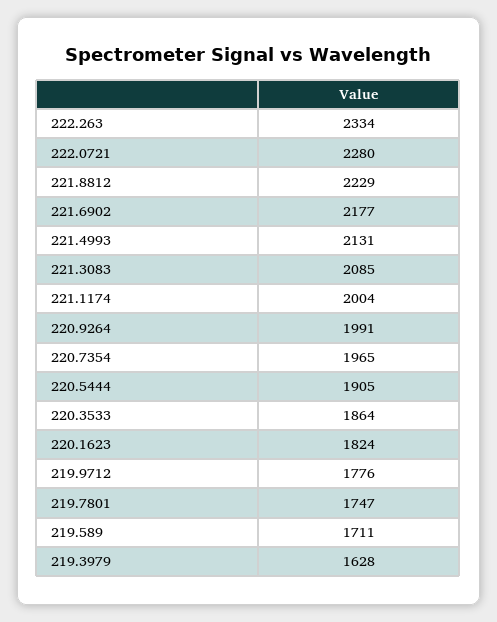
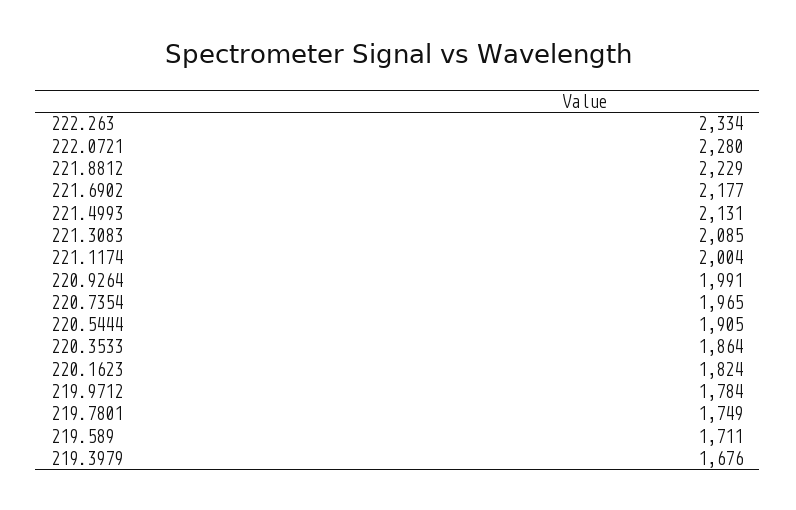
  {
    "222.263": 2334,
    "222.0721": 2280,
    "221.8812": 2229,
    "221.6902": 2177,
    "221.4993": 2131,
    "221.3083": 2085,
    "221.1174": 2004,
    "220.9264": 1991,
    "220.7354": 1965,
    "220.5444": 1905,
    "220.3533": 1864,
    "220.1623": 1824,
-   "219.9712": 1776,
+   "219.9712": 1784,
-   "219.7801": 1747,
+   "219.7801": 1749,
    "219.589": 1711,
-   "219.3979": 1628
+   "219.3979": 1676
  }

